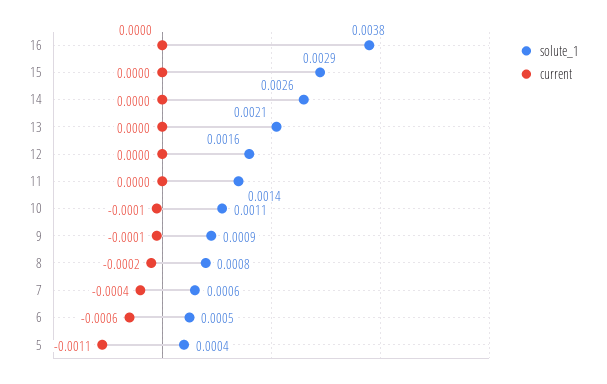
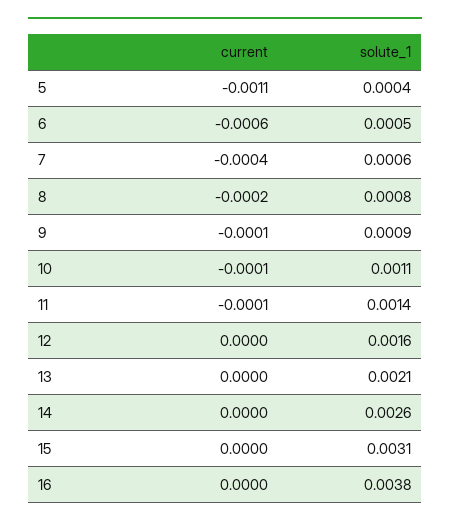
  {
    "solute_1": {
      "16": 0.0038,
-     "15": 0.0029,
+     "15": 0.0031,
      "14": 0.0026,
      "13": 0.0021,
      "12": 0.0016,
      "11": 0.0014,
      "10": 0.0011,
      "9": 0.0009,
      "8": 0.0008,
      "7": 0.0006,
      "6": 0.0005,
      "5": 0.0004
    },
    "current": {
      "16": 0,
      "15": 0,
      "14": 0,
      "13": 0,
      "12": 0,
-     "11": 0,
+     "11": -0.0001,
      "10": -0.0001,
      "9": -0.0001,
      "8": -0.0002,
      "7": -0.0004,
      "6": -0.0006,
      "5": -0.0011
    }
  }

